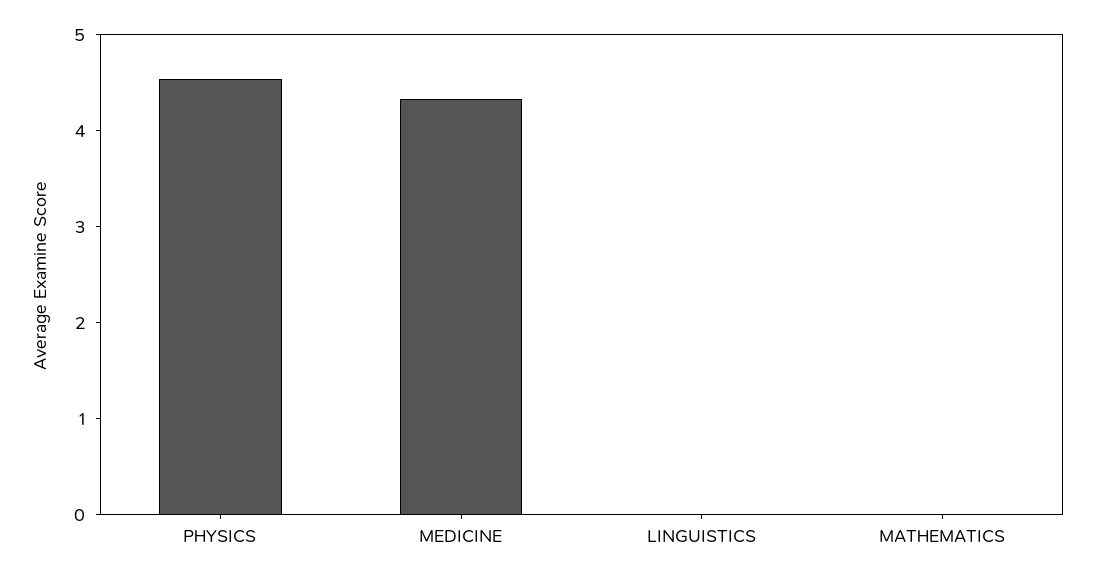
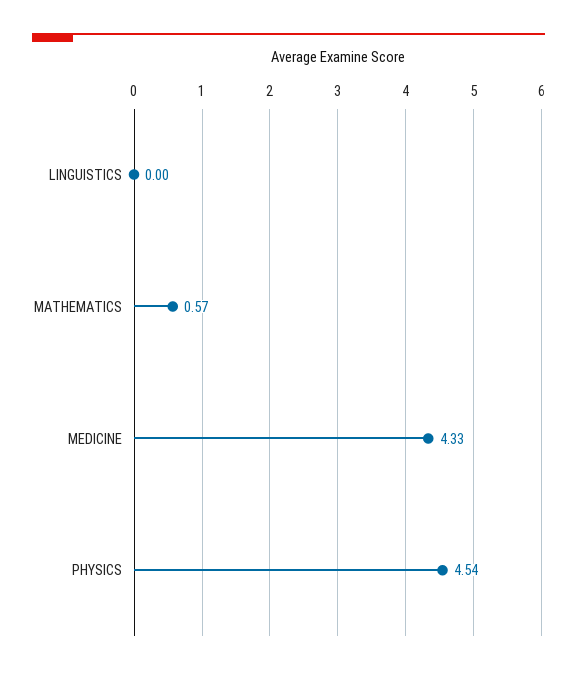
  {
    "PHYSICS": 4.54,
    "MEDICINE": 4.33,
    "LINGUISTICS": 0,
-   "MATHEMATICS": 0
+   "MATHEMATICS": 0.57
  }

